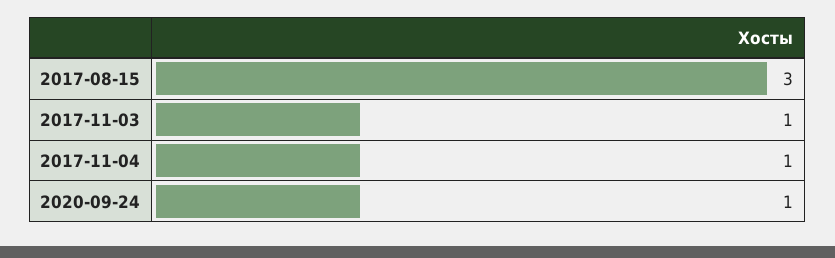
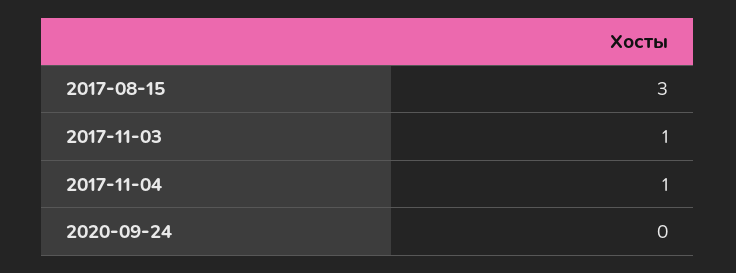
  {
    "2017-08-15": 3,
    "2017-11-03": 1,
    "2017-11-04": 1,
-   "2020-09-24": 1
+   "2020-09-24": 0
  }

